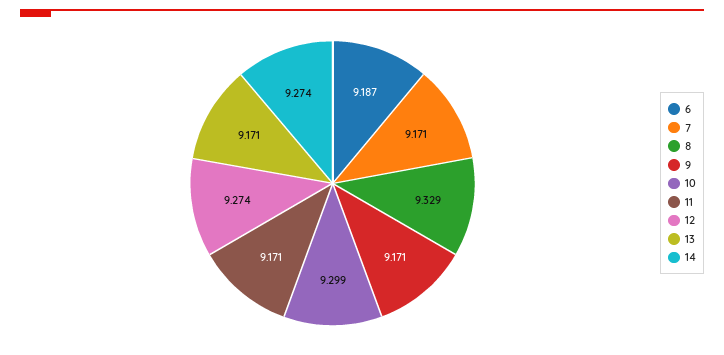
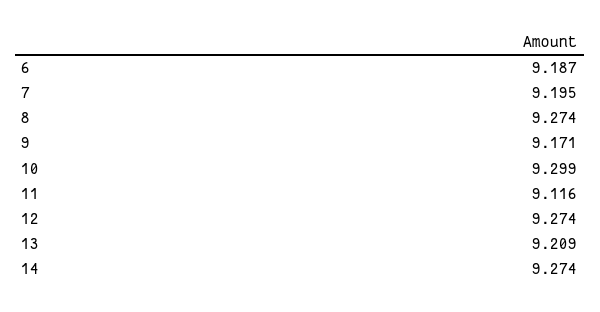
  {
    "6": 9.187,
-   "7": 9.171,
+   "7": 9.195,
-   "8": 9.329,
+   "8": 9.274,
    "9": 9.171,
    "10": 9.299,
-   "11": 9.171,
+   "11": 9.116,
    "12": 9.274,
-   "13": 9.171,
+   "13": 9.209,
    "14": 9.274
  }

